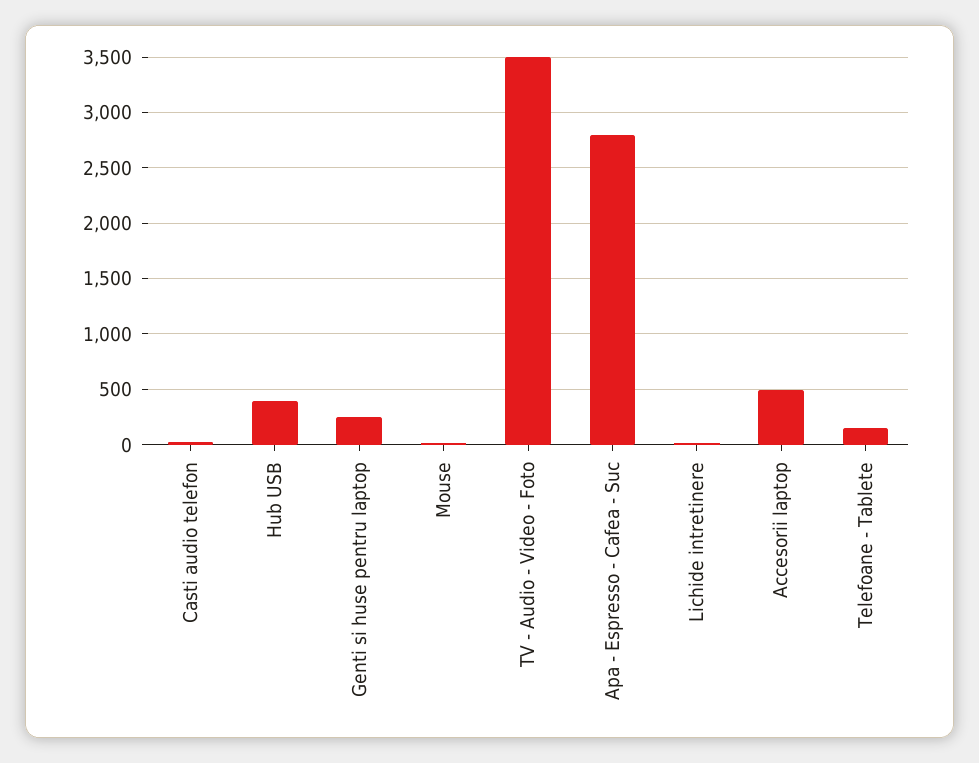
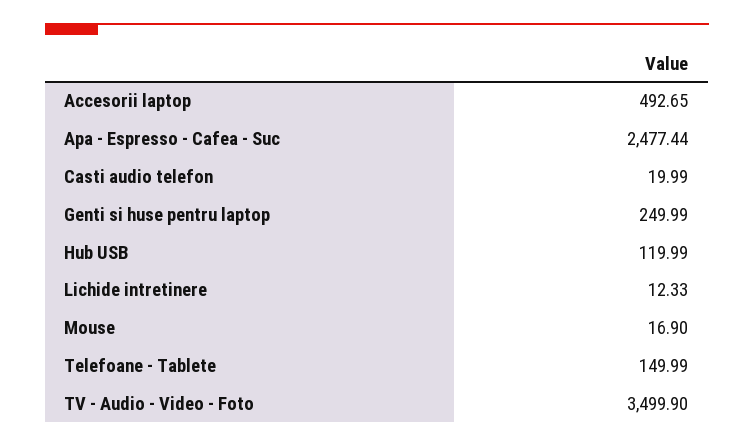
  {
    "Casti audio telefon": 19.99,
-   "Hub USB": 400,
+   "Hub USB": 119.99,
    "Genti si huse pentru laptop": 249.99,
    "Mouse": 16.9,
    "TV - Audio - Video - Foto": 3499.9,
-   "Apa - Espresso - Cafea - Suc": 2800,
+   "Apa - Espresso - Cafea - Suc": 2477.44,
    "Lichide intretinere": 12.33,
    "Accesorii laptop": 492.65,
    "Telefoane - Tablete": 149.99
  }

